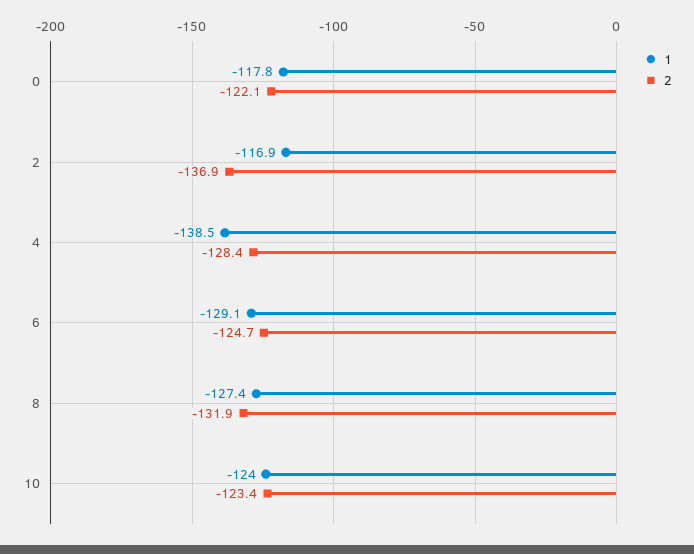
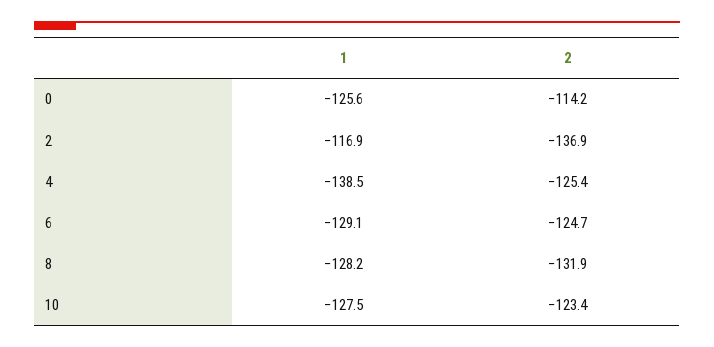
  {
    "1": {
-     "0": -117.8,
+     "0": -125.6,
      "2": -116.9,
      "4": -138.5,
      "6": -129.1,
-     "8": -127.4,
+     "8": -128.2,
-     "10": -124
+     "10": -127.5
    },
    "2": {
-     "0": -122.1,
+     "0": -114.2,
      "2": -136.9,
-     "4": -128.4,
+     "4": -125.4,
      "6": -124.7,
      "8": -131.9,
      "10": -123.4
    }
  }

